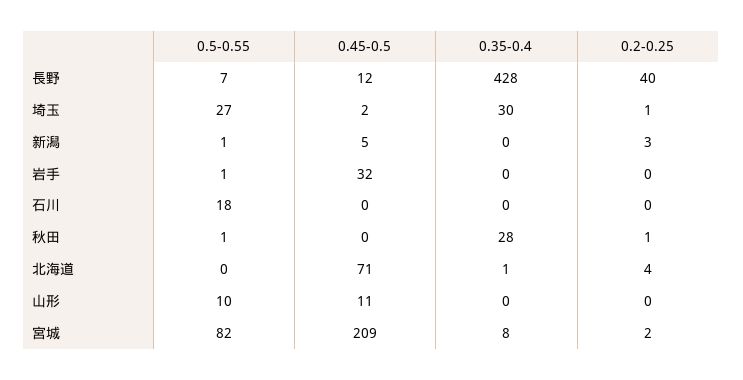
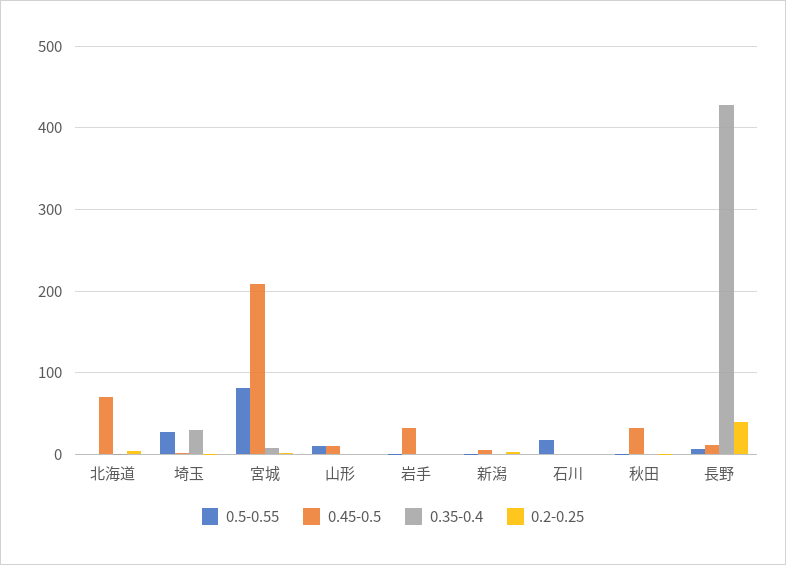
  {
    "0.5-0.55": {
      "長野": 7,
      "埼玉": 27,
      "新潟": 1,
      "岩手": 1,
      "石川": 18,
      "秋田": 1,
      "北海道": 0,
      "山形": 10,
      "宮城": 82
    },
    "0.45-0.5": {
      "長野": 12,
      "埼玉": 2,
      "新潟": 5,
      "岩手": 32,
      "石川": 0,
-     "秋田": 0,
+     "秋田": 30,
      "北海道": 71,
      "山形": 11,
      "宮城": 209
    },
    "0.35-0.4": {
      "長野": 428,
      "埼玉": 30,
      "新潟": 0,
      "岩手": 0,
      "石川": 0,
-     "秋田": 28,
+     "秋田": 0,
      "北海道": 1,
      "山形": 0,
      "宮城": 8
    },
    "0.2-0.25": {
      "長野": 40,
      "埼玉": 1,
      "新潟": 3,
      "岩手": 0,
      "石川": 0,
      "秋田": 1,
      "北海道": 4,
      "山形": 0,
      "宮城": 2
    }
  }

